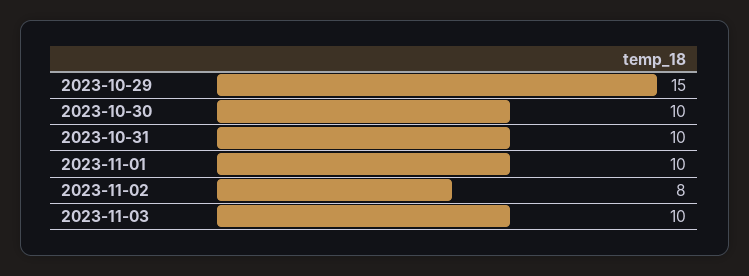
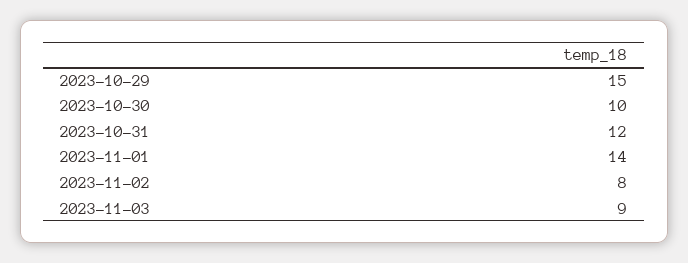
  {
    "2023-10-29": 15,
    "2023-10-30": 10,
-   "2023-10-31": 10,
+   "2023-10-31": 12,
-   "2023-11-01": 10,
+   "2023-11-01": 14,
    "2023-11-02": 8,
-   "2023-11-03": 10
+   "2023-11-03": 9
  }

